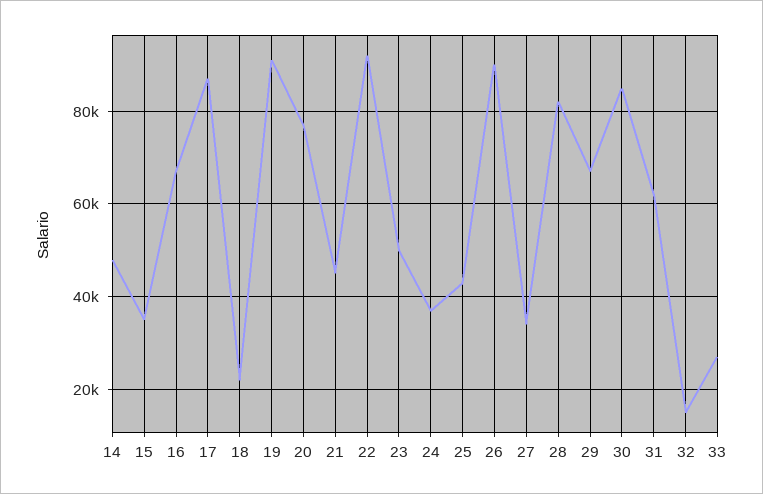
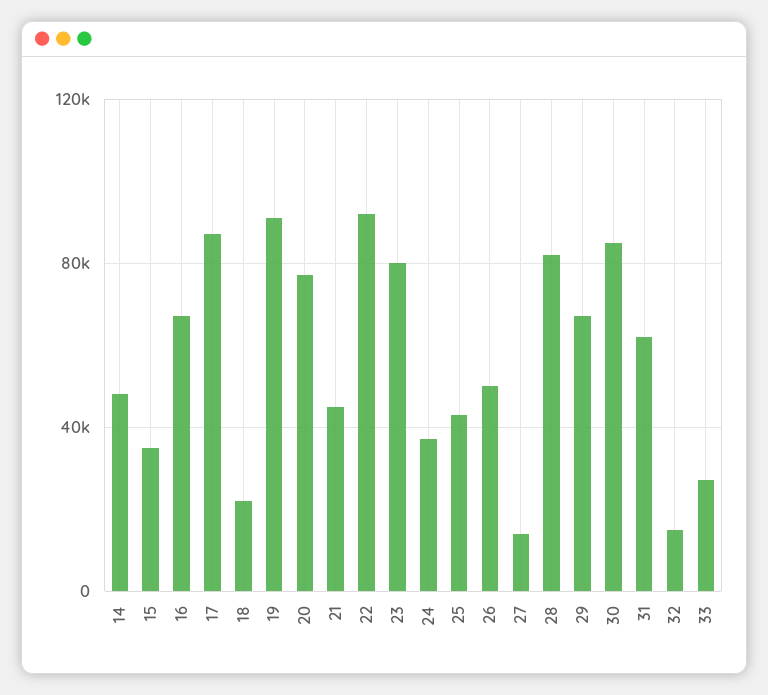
  {
    "14": 48000,
    "15": 36000,
    "16": 68000,
    "17": 88000,
    "18": 22000,
    "19": 92000,
    "20": 78000,
    "21": 46000,
    "22": 92000,
-   "23": 50000,
+   "23": 80000,
    "24": 38000,
    "25": 44000,
-   "26": 90000,
+   "26": 50000,
-   "27": 34000,
+   "27": 15000,
    "28": 82000,
    "29": 68000,
    "30": 86000,
    "31": 62000,
    "32": 16000,
    "33": 28000
  }

